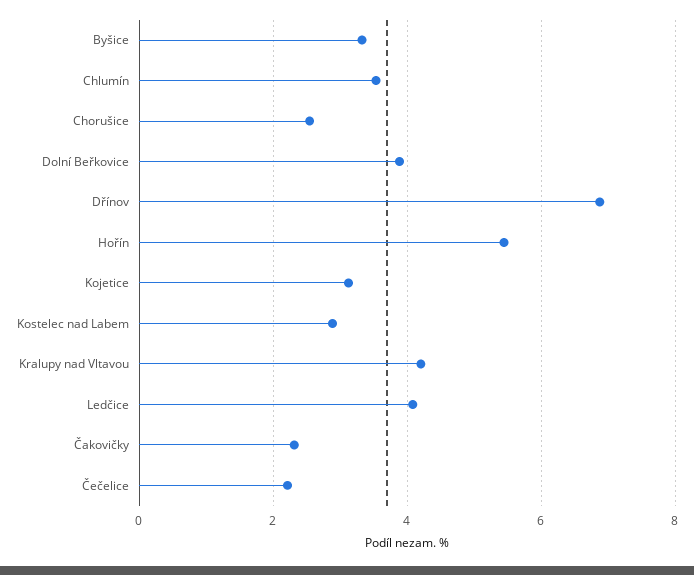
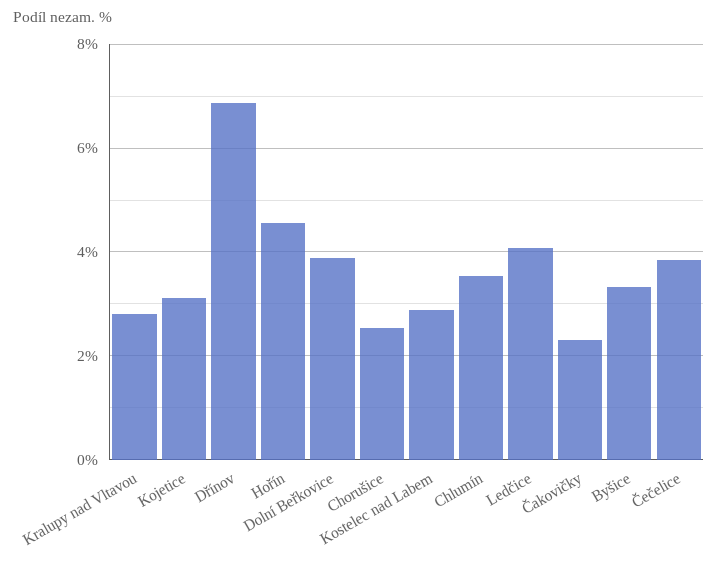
  {
    "Byšice": 3.4,
    "Chlumín": 3.6,
    "Chorušice": 2.6,
    "Dolní Beřkovice": 3.8,
    "Dřínov": 6.8,
-   "Hořín": 5.4,
+   "Hořín": 4.6,
    "Kojetice": 3.2,
    "Kostelec nad Labem": 2.8,
-   "Kralupy nad Vltavou": 4.2,
+   "Kralupy nad Vltavou": 2.8,
    "Ledčice": 4,
    "Čakovičky": 2.4,
-   "Čečelice": 2.2
+   "Čečelice": 3.8
  }

